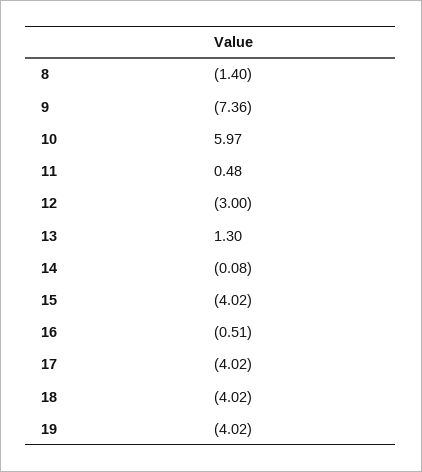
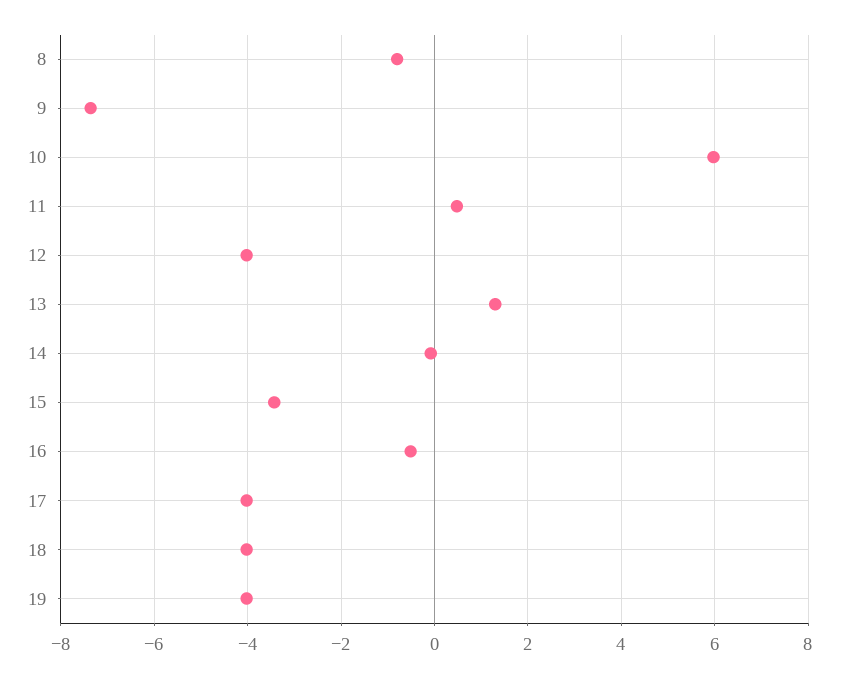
  {
-   "8": -1.4,
+   "8": -0.8,
    "9": -7.36,
    "10": 5.97,
    "11": 0.48,
-   "12": -3,
+   "12": -4,
    "13": 1.3,
    "14": -0.08,
-   "15": -4.02,
+   "15": -3.4,
    "16": -0.51,
    "17": -4.02,
    "18": -4.02,
    "19": -4.02
  }

